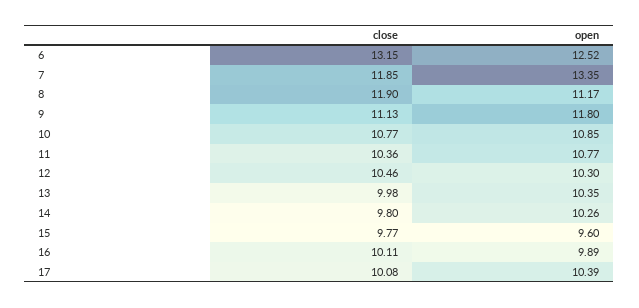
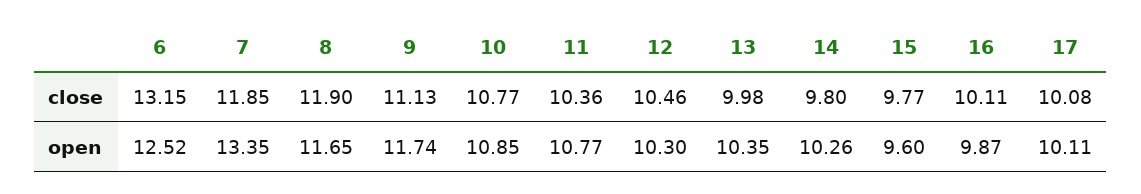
  {
    "close": {
      "6": 13.15,
      "7": 11.85,
      "8": 11.9,
      "9": 11.13,
      "10": 10.77,
      "11": 10.36,
      "12": 10.46,
      "13": 9.98,
      "14": 9.8,
      "15": 9.77,
      "16": 10.11,
      "17": 10.08
    },
    "open": {
      "6": 12.52,
      "7": 13.35,
-     "8": 11.17,
+     "8": 11.65,
-     "9": 11.8,
+     "9": 11.74,
      "10": 10.85,
      "11": 10.77,
      "12": 10.3,
      "13": 10.35,
      "14": 10.26,
      "15": 9.6,
-     "16": 9.89,
+     "16": 9.87,
-     "17": 10.39
+     "17": 10.11
    }
  }

